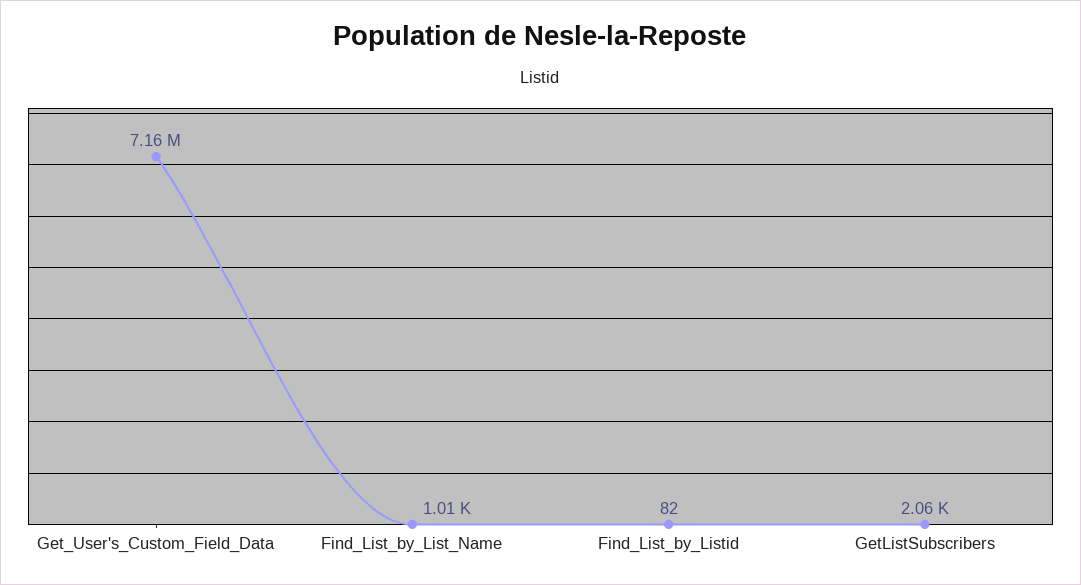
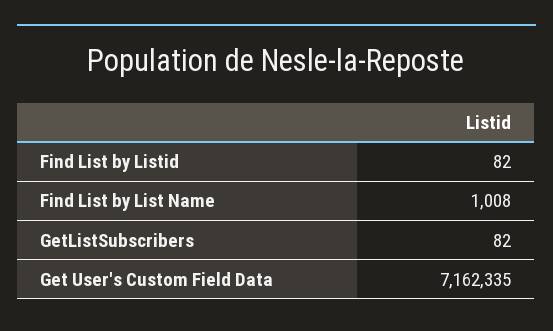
  {
    "Get_User's_Custom_Field_Data": 7162335,
    "Find_List_by_List_Name": 1008,
    "Find_List_by_Listid": 82,
-   "GetListSubscribers": 2060
+   "GetListSubscribers": 82
  }

